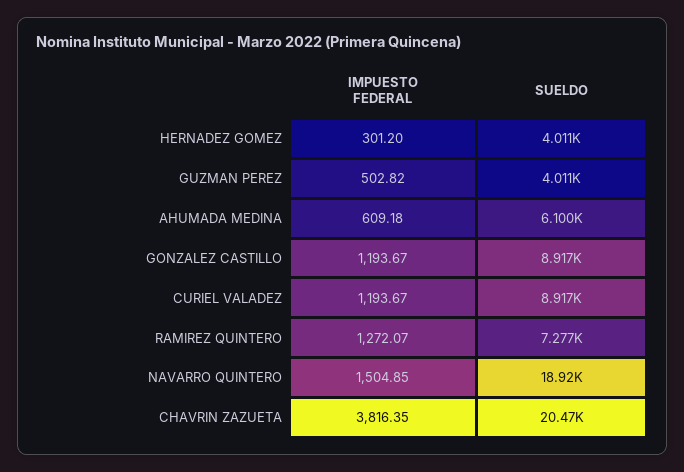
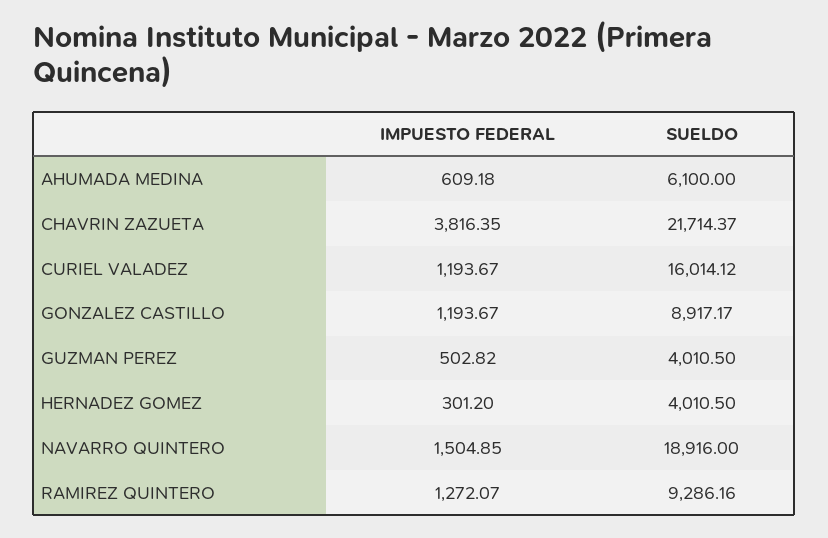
  {
    "IMPUESTO FEDERAL": {
      "HERNADEZ GOMEZ": 301.2,
      "GUZMAN PEREZ": 502.82,
      "AHUMADA MEDINA": 609.18,
      "GONZALEZ CASTILLO": 1193.67,
      "CURIEL VALADEZ": 1193.67,
      "RAMIREZ QUINTERO": 1272.07,
      "NAVARRO QUINTERO": 1504.85,
      "CHAVRIN ZAZUETA": 3816.35
    },
    "SUELDO": {
      "HERNADEZ GOMEZ": 4010.5,
      "GUZMAN PEREZ": 4010.5,
      "AHUMADA MEDINA": 6100,
      "GONZALEZ CASTILLO": 8917.17,
-     "CURIEL VALADEZ": 8917,
+     "CURIEL VALADEZ": 16014.12,
-     "RAMIREZ QUINTERO": 7277,
+     "RAMIREZ QUINTERO": 9286.16,
      "NAVARRO QUINTERO": 18916,
-     "CHAVRIN ZAZUETA": 20470
+     "CHAVRIN ZAZUETA": 21714.37
    }
  }

